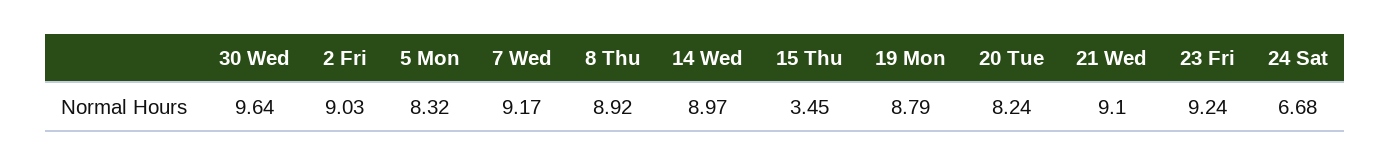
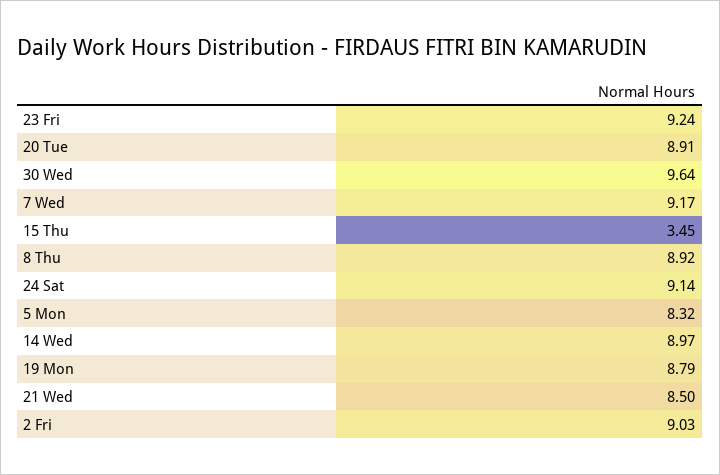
  {
    "30 Wed": 9.64,
    "2 Fri": 9.03,
    "5 Mon": 8.32,
    "7 Wed": 9.17,
    "8 Thu": 8.92,
    "14 Wed": 8.97,
    "15 Thu": 3.45,
    "19 Mon": 8.79,
-   "20 Tue": 8.24,
+   "20 Tue": 8.91,
-   "21 Wed": 9.1,
+   "21 Wed": 8.5,
    "23 Fri": 9.24,
-   "24 Sat": 6.68
+   "24 Sat": 9.14
  }

